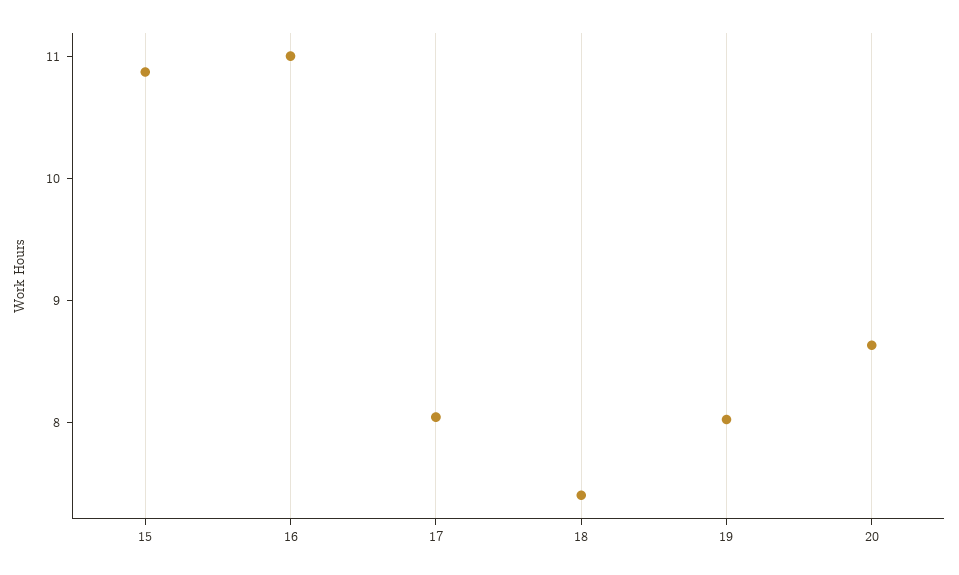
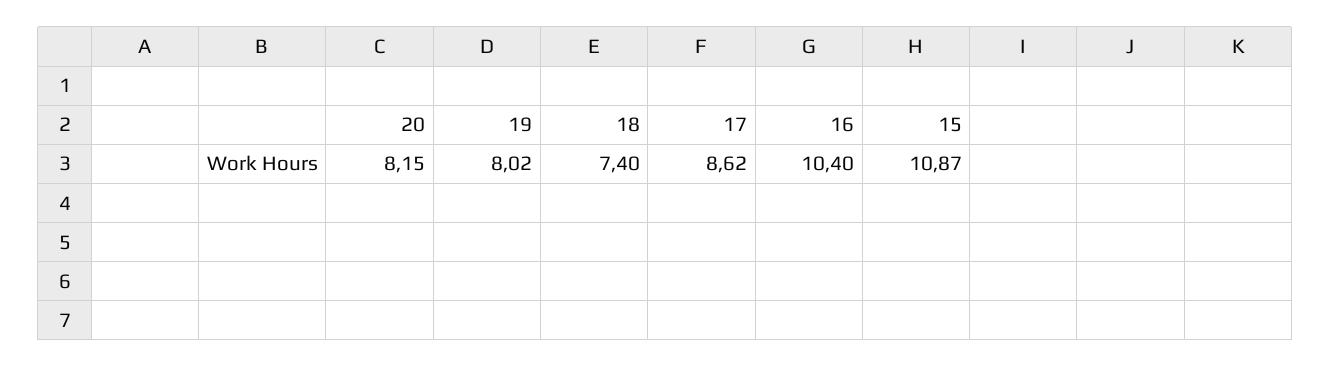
  {
    "15": 10.87,
-   "16": 11,
+   "16": 10.4,
-   "17": 8,
+   "17": 8.62,
    "18": 7.4,
    "19": 8.02,
-   "20": 8.6
+   "20": 8.15
  }

